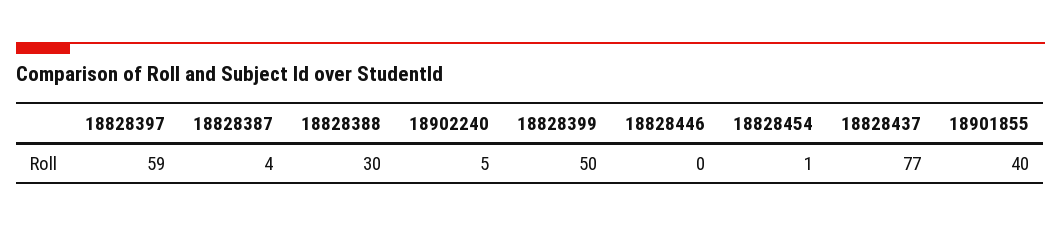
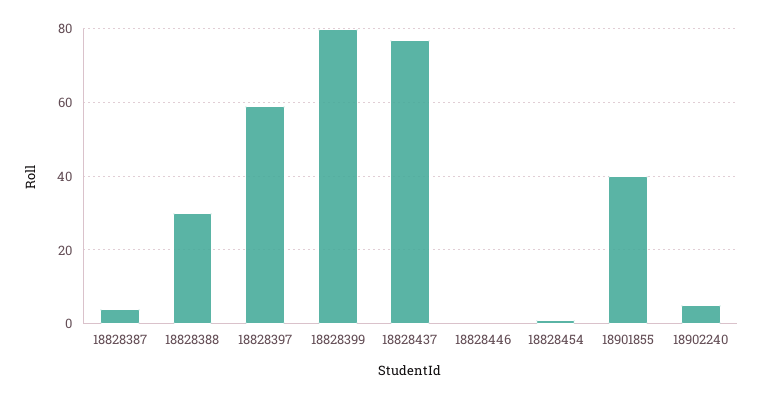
  {
    "18828397": 59,
    "18828387": 4,
    "18828388": 30,
    "18902240": 5,
-   "18828399": 50,
+   "18828399": 80,
    "18828446": 0,
    "18828454": 1,
    "18828437": 77,
    "18901855": 40
  }

